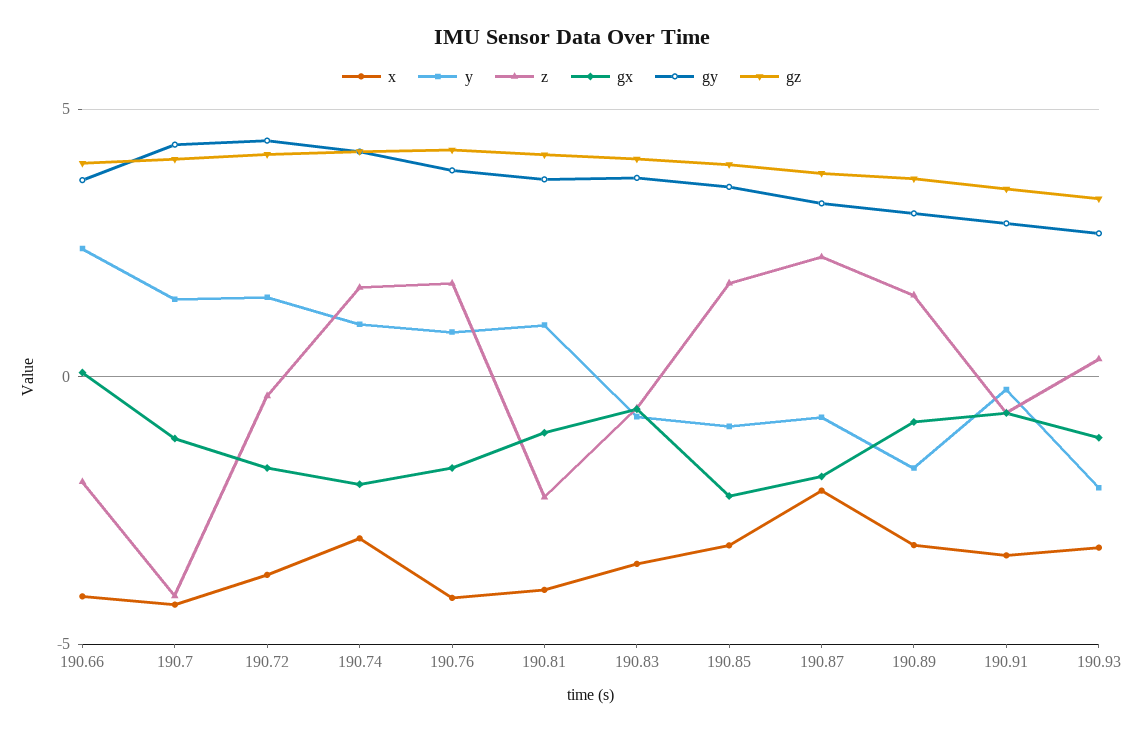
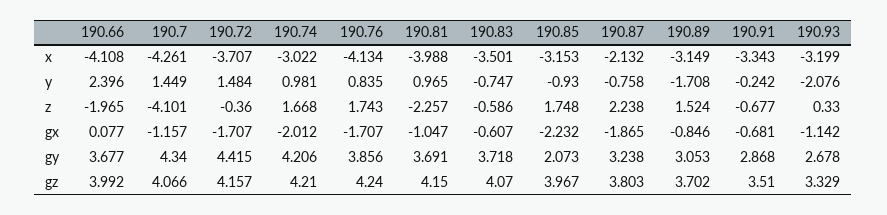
  {
    "x": {
      "190.66": -4.108,
      "190.7": -4.261,
      "190.72": -3.707,
      "190.74": -3.022,
      "190.76": -4.134,
      "190.81": -3.988,
      "190.83": -3.501,
      "190.85": -3.153,
      "190.87": -2.132,
      "190.89": -3.149,
      "190.91": -3.343,
      "190.93": -3.199
    },
    "y": {
      "190.66": 2.396,
      "190.7": 1.449,
      "190.72": 1.484,
      "190.74": 0.981,
      "190.76": 0.835,
      "190.81": 0.965,
      "190.83": -0.747,
      "190.85": -0.93,
      "190.87": -0.758,
      "190.89": -1.708,
      "190.91": -0.242,
      "190.93": -2.076
    },
    "z": {
      "190.66": -1.965,
      "190.7": -4.101,
      "190.72": -0.36,
      "190.74": 1.668,
      "190.76": 1.743,
      "190.81": -2.257,
      "190.83": -0.586,
      "190.85": 1.748,
      "190.87": 2.238,
      "190.89": 1.524,
      "190.91": -0.677,
      "190.93": 0.33
    },
    "gx": {
      "190.66": 0.077,
      "190.7": -1.157,
      "190.72": -1.707,
      "190.74": -2.012,
      "190.76": -1.707,
      "190.81": -1.047,
      "190.83": -0.607,
      "190.85": -2.232,
      "190.87": -1.865,
      "190.89": -0.846,
      "190.91": -0.681,
      "190.93": -1.142
    },
    "gy": {
      "190.66": 3.677,
      "190.7": 4.34,
      "190.72": 4.415,
      "190.74": 4.206,
      "190.76": 3.856,
      "190.81": 3.691,
      "190.83": 3.718,
-     "190.85": 3.5,
+     "190.85": 2.073,
      "190.87": 3.238,
      "190.89": 3.053,
      "190.91": 2.868,
      "190.93": 2.678
    },
    "gz": {
      "190.66": 3.992,
      "190.7": 4.066,
      "190.72": 4.157,
      "190.74": 4.21,
      "190.76": 4.24,
      "190.81": 4.15,
      "190.83": 4.07,
      "190.85": 3.967,
      "190.87": 3.803,
      "190.89": 3.702,
      "190.91": 3.51,
      "190.93": 3.329
    }
  }

